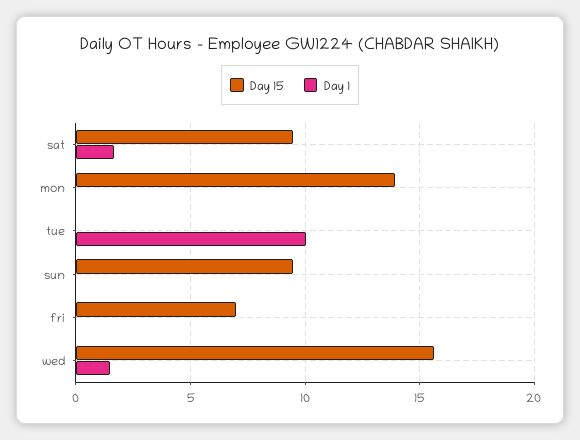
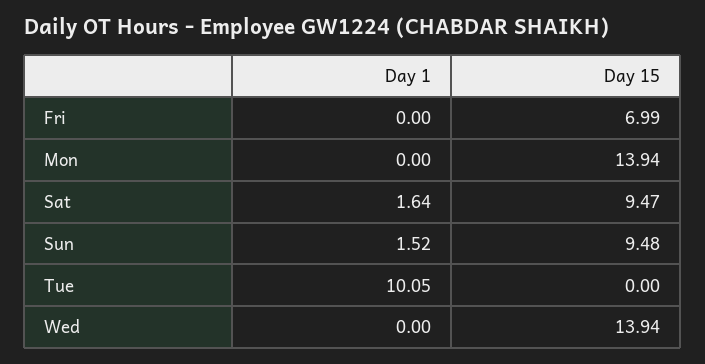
  {
    "Day 15": {
      "sat": 9.47,
      "mon": 13.94,
      "tue": 0,
      "sun": 9.48,
      "fri": 6.99,
-     "wed": 15.5
+     "wed": 13.94
    },
    "Day 1": {
      "sat": 1.64,
      "mon": 0,
      "tue": 10.05,
-     "sun": 0,
+     "sun": 1.52,
      "fri": 0,
-     "wed": 1.5
+     "wed": 0
    }
  }

